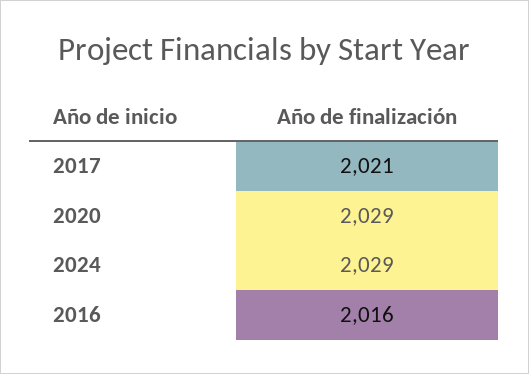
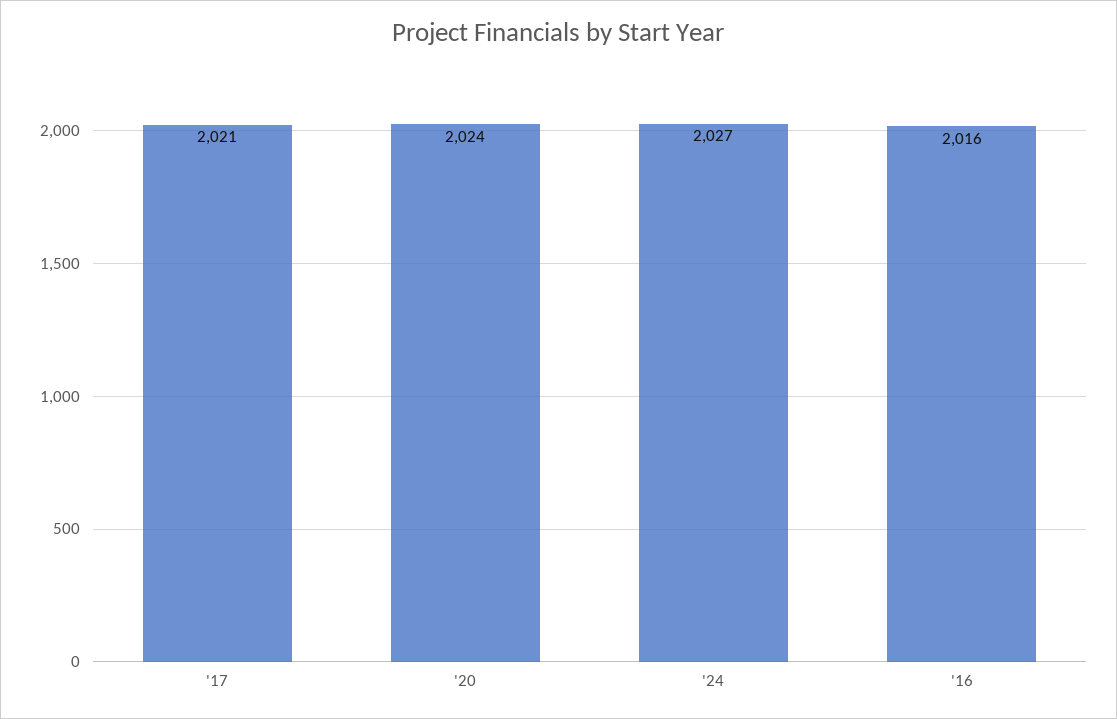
  {
    "2017": 2021,
-   "2020": 2029,
+   "2020": 2024,
-   "2024": 2029,
+   "2024": 2027,
    "2016": 2016
  }

